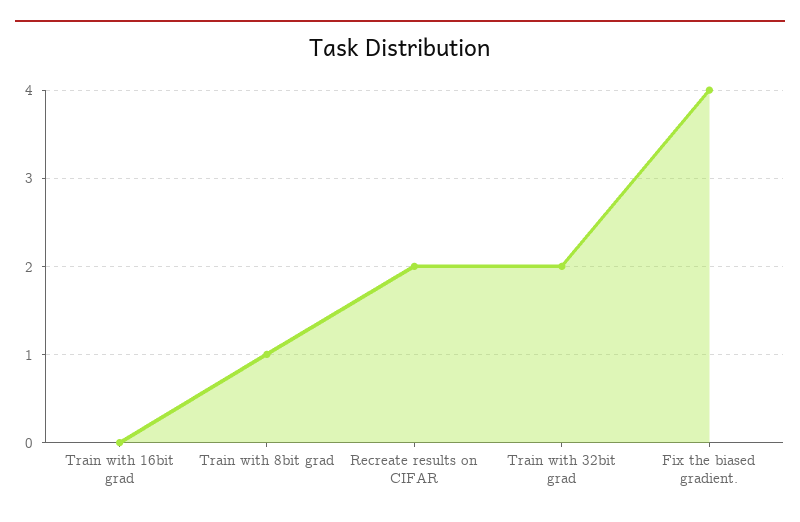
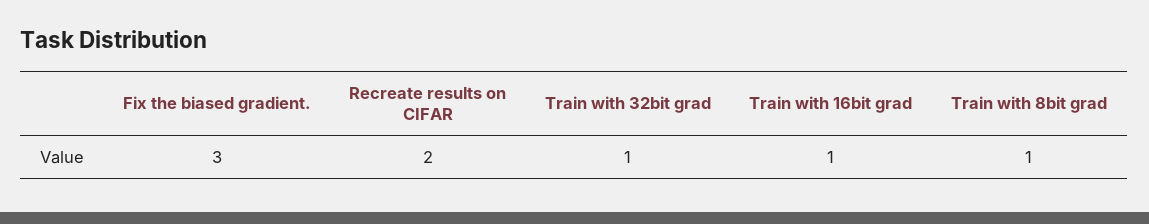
  {
-   "Train with 16bit grad": 0,
+   "Train with 16bit grad": 1,
    "Train with 8bit grad": 1,
    "Recreate results on CIFAR": 2,
-   "Train with 32bit grad": 2,
+   "Train with 32bit grad": 1,
-   "Fix the biased gradient.": 4
+   "Fix the biased gradient.": 3
  }

